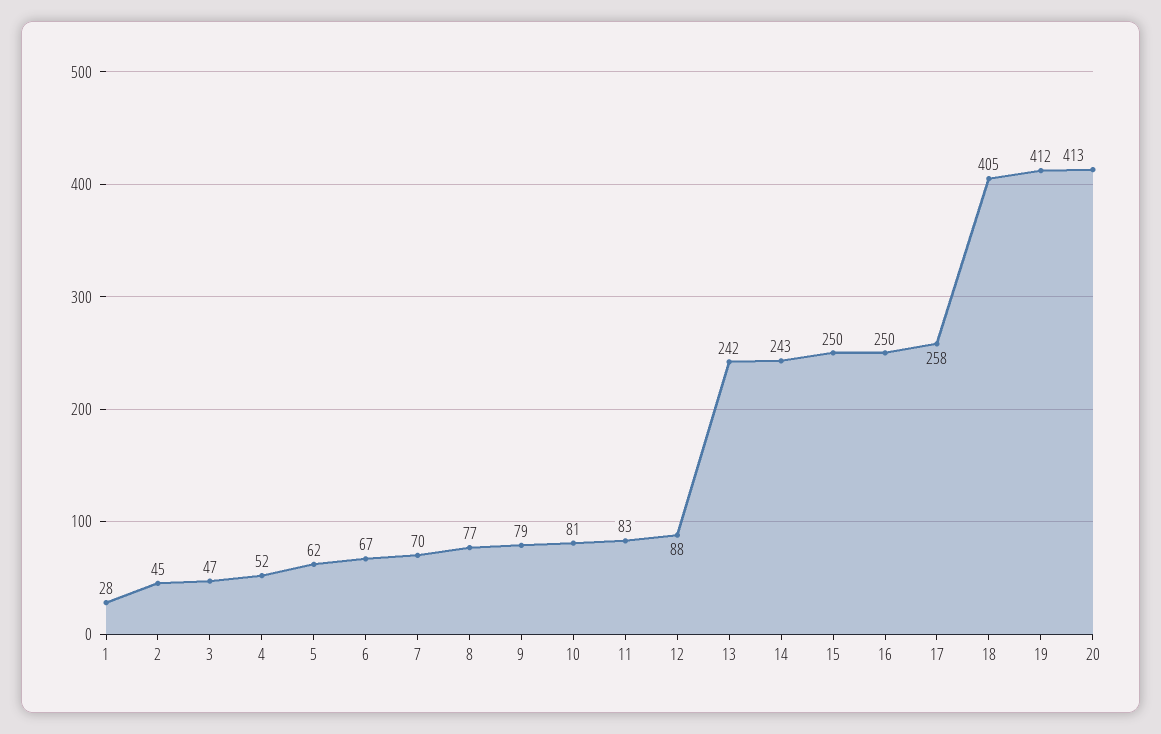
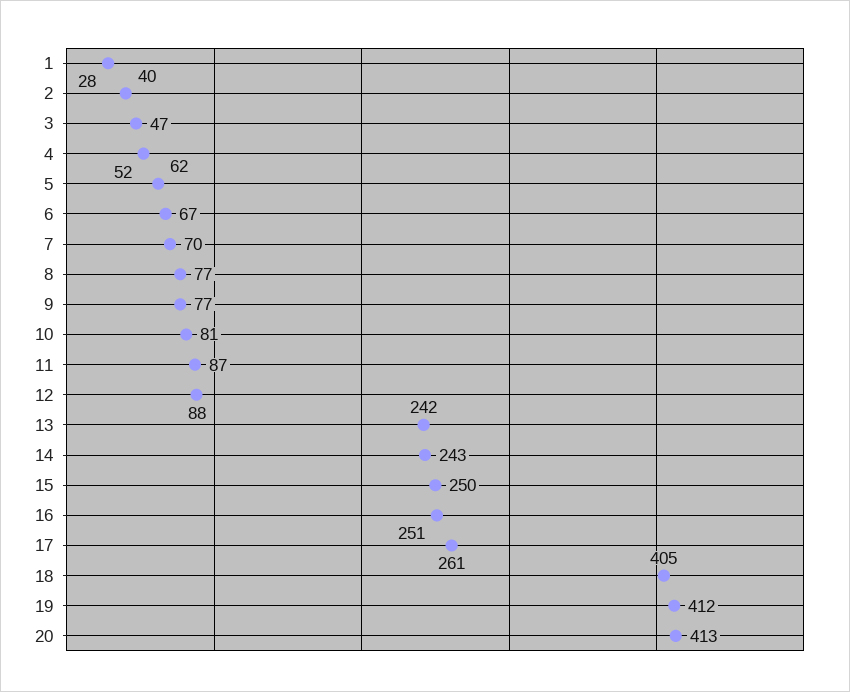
  {
    "1": 28,
-   "2": 45,
+   "2": 40,
    "3": 47,
    "4": 52,
    "5": 62,
    "6": 67,
    "7": 70,
    "8": 77,
-   "9": 79,
+   "9": 77,
    "10": 81,
-   "11": 83,
+   "11": 87,
    "12": 88,
    "13": 242,
    "14": 243,
    "15": 250,
-   "16": 250,
+   "16": 251,
-   "17": 258,
+   "17": 261,
    "18": 405,
    "19": 412,
    "20": 413
  }

